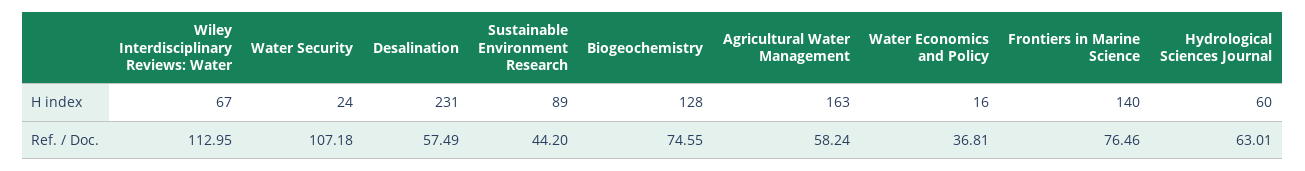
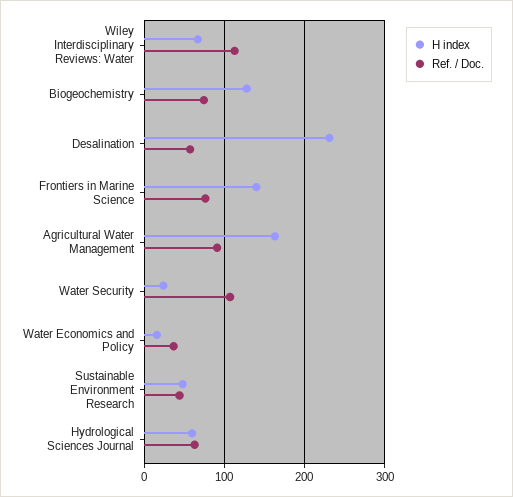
  {
    "H index": {
      "Wiley Interdisciplinary Reviews: Water": 67,
      "Water Security": 24,
      "Desalination": 231,
-     "Sustainable Environment Research": 89,
+     "Sustainable Environment Research": 50,
      "Biogeochemistry": 128,
      "Agricultural Water Management": 163,
      "Water Economics and Policy": 16,
      "Frontiers in Marine Science": 140,
      "Hydrological Sciences Journal": 60
    },
    "Ref. / Doc.": {
      "Wiley Interdisciplinary Reviews: Water": 112.95,
      "Water Security": 107.18,
      "Desalination": 57.49,
      "Sustainable Environment Research": 44.2,
      "Biogeochemistry": 74.55,
-     "Agricultural Water Management": 58.24,
+     "Agricultural Water Management": 90,
      "Water Economics and Policy": 36.81,
      "Frontiers in Marine Science": 76.46,
      "Hydrological Sciences Journal": 63.01
    }
  }

